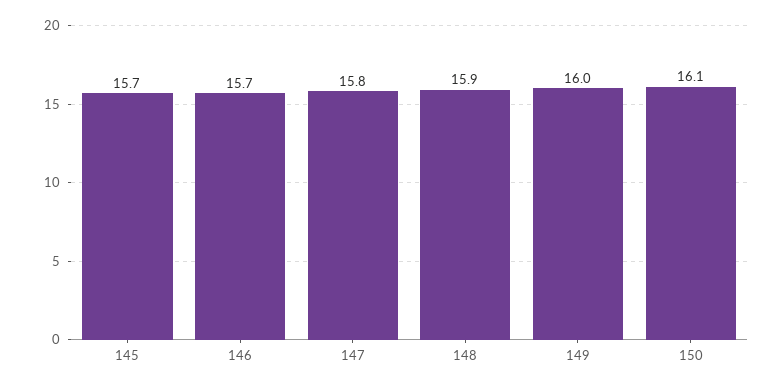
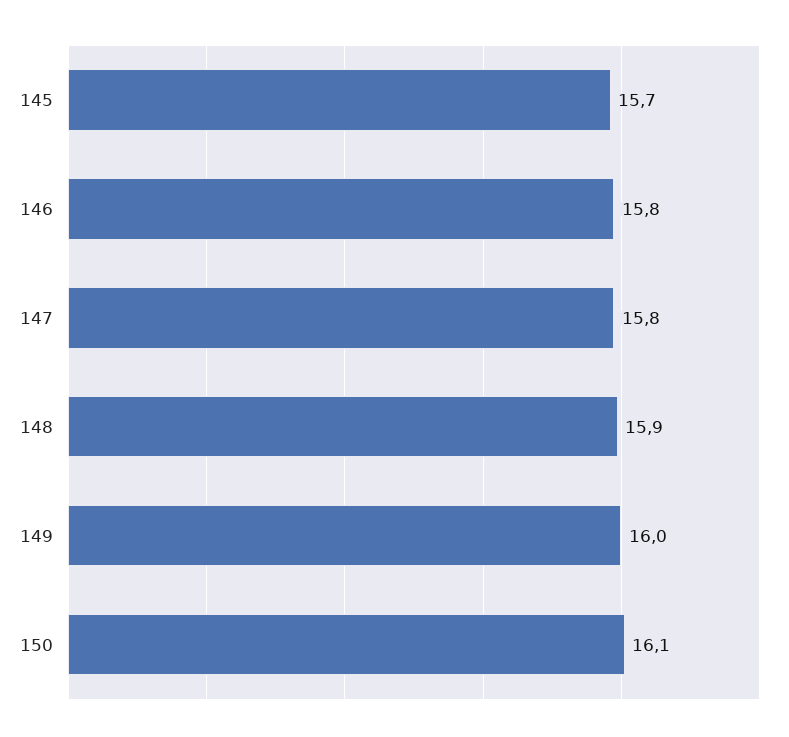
  {
    "145": 15.7,
-   "146": 15.7,
+   "146": 15.8,
    "147": 15.8,
    "148": 15.9,
    "149": 16,
    "150": 16.1
  }

